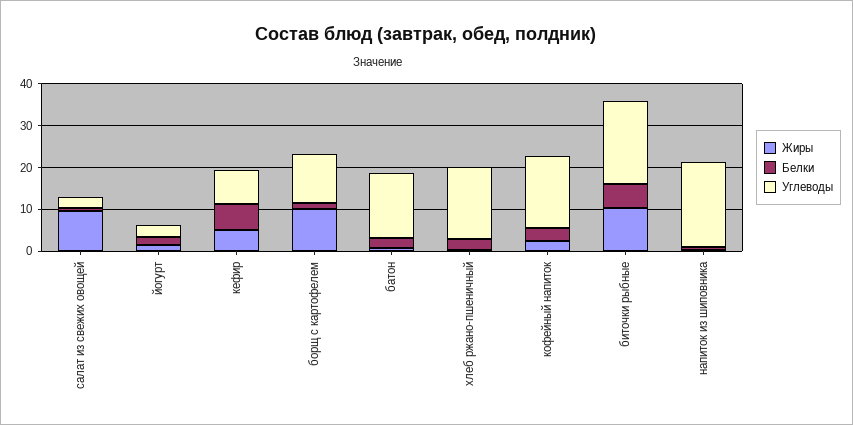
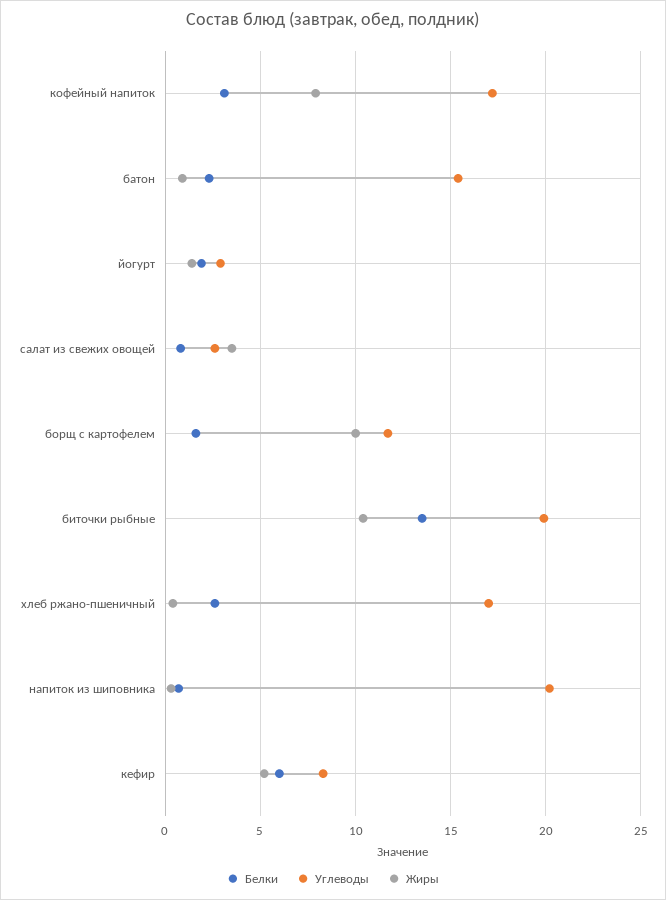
  {
    "Жиры": {
-     "салат из свежих овощей": 10,
+     "салат из свежих овощей": 3.5,
      "йогурт": 1.5,
      "кефир": 5,
      "борщ с картофелем": 10,
      "батон": 1,
      "хлеб ржано-пшеничный": 0.5,
-     "кофейный напиток": 2,
+     "кофейный напиток": 8,
      "биточки рыбные": 10.5,
      "напиток из шиповника": 0.5
    },
    "Белки": {
      "салат из свежих овощей": 1,
      "йогурт": 2,
      "кефир": 6,
      "борщ с картофелем": 1.5,
      "батон": 2.5,
      "хлеб ржано-пшеничный": 2.5,
      "кофейный напиток": 3,
-     "биточки рыбные": 6,
+     "биточки рыбные": 13.5,
      "напиток из шиповника": 0.5
    },
    "Углеводы": {
      "салат из свежих овощей": 2.5,
      "йогурт": 3,
      "кефир": 8.5,
      "борщ с картофелем": 11.5,
      "батон": 15.5,
      "хлеб ржано-пшеничный": 17,
      "кофейный напиток": 17,
      "биточки рыбные": 20,
      "напиток из шиповника": 20
    }
  }

